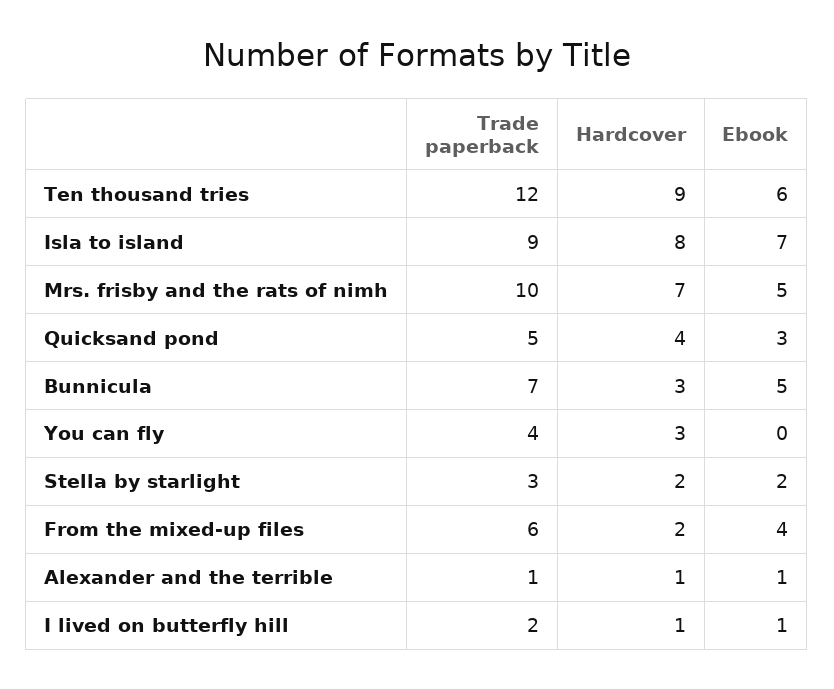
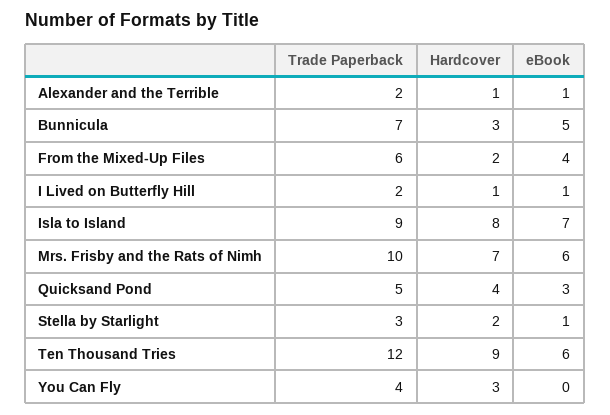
  {
    "Trade paperback": {
      "Ten thousand tries": 12,
      "Isla to island": 9,
      "Mrs. frisby and the rats of nimh": 10,
      "Quicksand pond": 5,
      "Bunnicula": 7,
      "You can fly": 4,
      "Stella by starlight": 3,
      "From the mixed-up files": 6,
-     "Alexander and the terrible": 1,
+     "Alexander and the terrible": 2,
      "I lived on butterfly hill": 2
    },
    "Hardcover": {
      "Ten thousand tries": 9,
      "Isla to island": 8,
      "Mrs. frisby and the rats of nimh": 7,
      "Quicksand pond": 4,
      "Bunnicula": 3,
      "You can fly": 3,
      "Stella by starlight": 2,
      "From the mixed-up files": 2,
      "Alexander and the terrible": 1,
      "I lived on butterfly hill": 1
    },
    "Ebook": {
      "Ten thousand tries": 6,
      "Isla to island": 7,
-     "Mrs. frisby and the rats of nimh": 5,
+     "Mrs. frisby and the rats of nimh": 6,
      "Quicksand pond": 3,
      "Bunnicula": 5,
      "You can fly": 0,
-     "Stella by starlight": 2,
+     "Stella by starlight": 1,
      "From the mixed-up files": 4,
      "Alexander and the terrible": 1,
      "I lived on butterfly hill": 1
    }
  }

